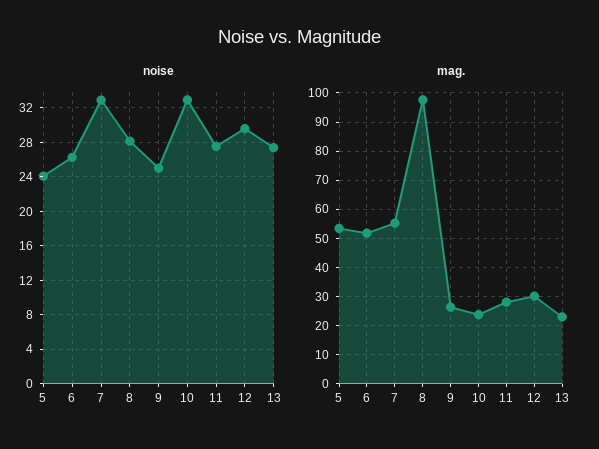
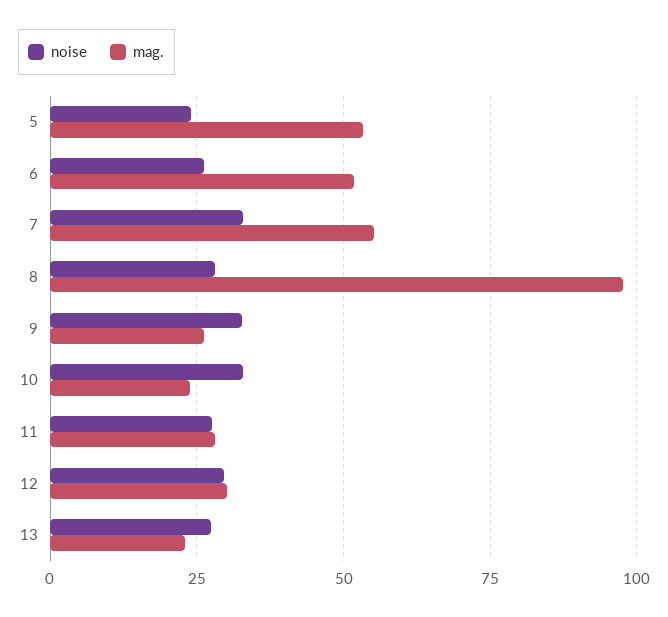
  {
    "noise": {
      "5": 24,
      "6": 26,
      "7": 33,
      "8": 28,
-     "9": 25,
+     "9": 32.5,
      "10": 33,
      "11": 28,
      "12": 30,
      "13": 27
    },
    "mag.": {
      "5": 52.5,
      "6": 52.5,
      "7": 55,
      "8": 97.5,
      "9": 27.5,
      "10": 25,
      "11": 27.5,
      "12": 30,
      "13": 22.5
    }
  }

